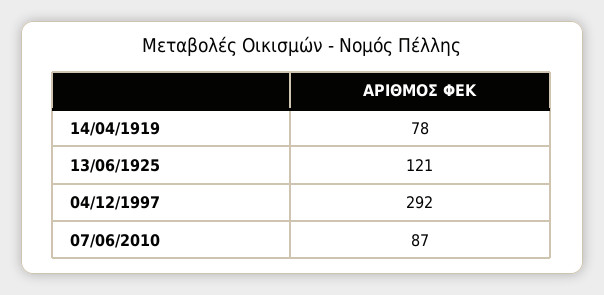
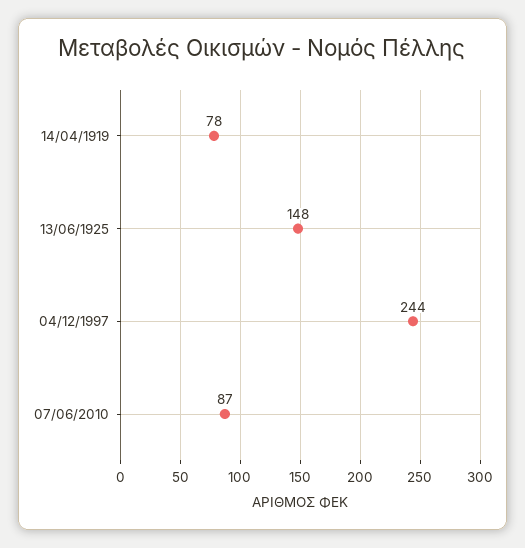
  {
    "14/04/1919": 78,
-   "13/06/1925": 121,
+   "13/06/1925": 148,
-   "04/12/1997": 292,
+   "04/12/1997": 244,
    "07/06/2010": 87
  }

